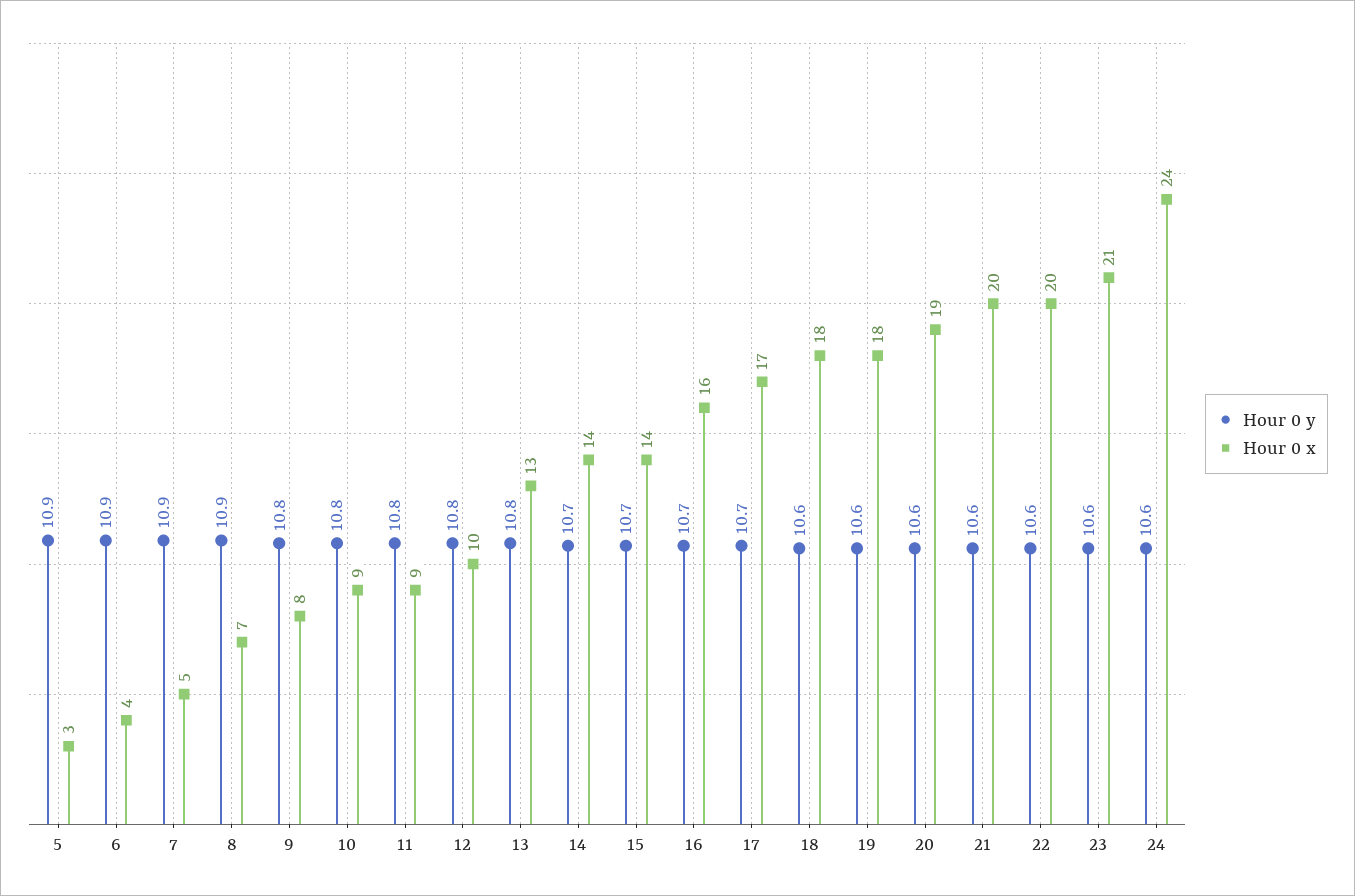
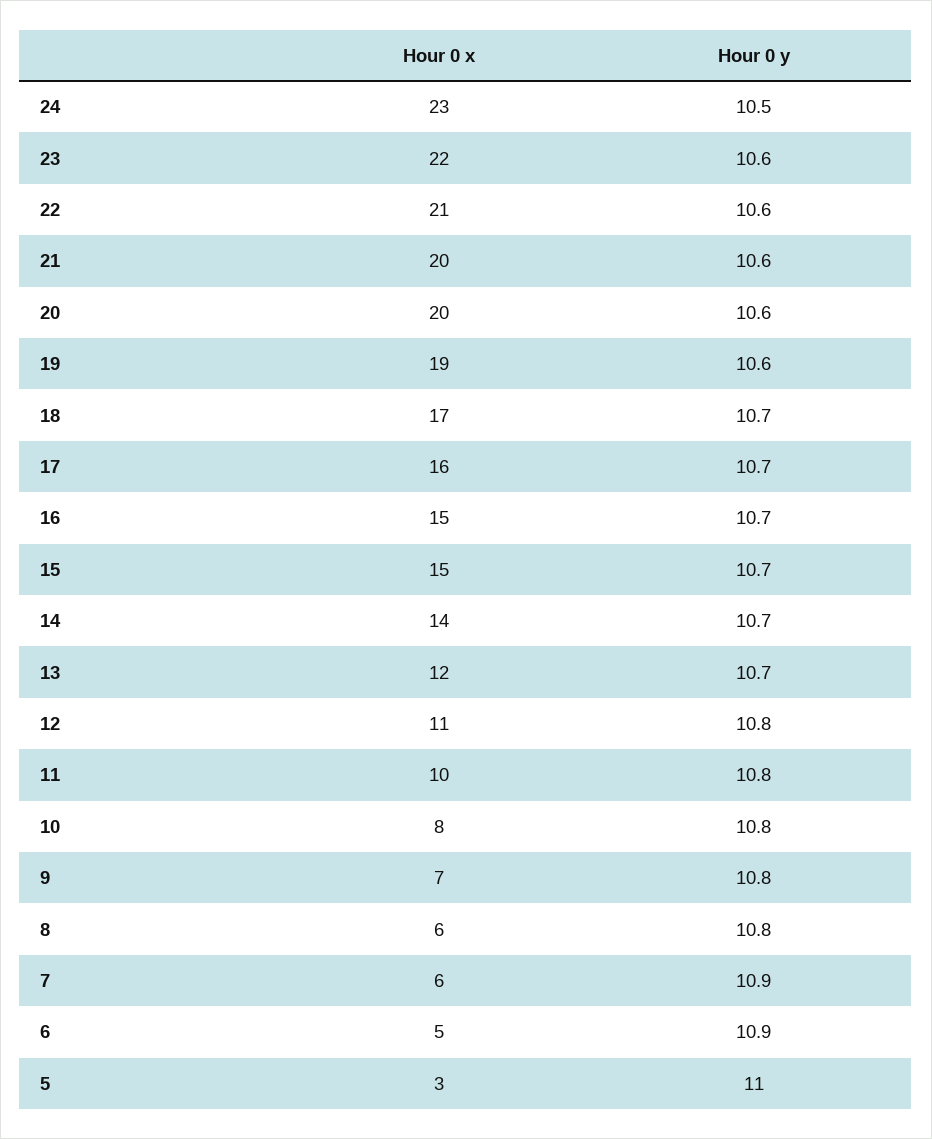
  {
    "Hour 0 y": {
-     "5": 10.9,
+     "5": 11,
      "6": 10.9,
      "7": 10.9,
-     "8": 10.9,
+     "8": 10.8,
      "9": 10.8,
      "10": 10.8,
      "11": 10.8,
      "12": 10.8,
-     "13": 10.8,
+     "13": 10.7,
      "14": 10.7,
      "15": 10.7,
      "16": 10.7,
      "17": 10.7,
-     "18": 10.6,
+     "18": 10.7,
      "19": 10.6,
      "20": 10.6,
      "21": 10.6,
      "22": 10.6,
      "23": 10.6,
-     "24": 10.6
+     "24": 10.5
    },
    "Hour 0 x": {
      "5": 3,
-     "6": 4,
+     "6": 5,
-     "7": 5,
+     "7": 6,
-     "8": 7,
+     "8": 6,
-     "9": 8,
+     "9": 7,
-     "10": 9,
+     "10": 8,
-     "11": 9,
+     "11": 10,
-     "12": 10,
+     "12": 11,
-     "13": 13,
+     "13": 12,
      "14": 14,
-     "15": 14,
+     "15": 15,
-     "16": 16,
+     "16": 15,
-     "17": 17,
+     "17": 16,
-     "18": 18,
+     "18": 17,
-     "19": 18,
+     "19": 19,
-     "20": 19,
+     "20": 20,
      "21": 20,
-     "22": 20,
+     "22": 21,
-     "23": 21,
+     "23": 22,
-     "24": 24
+     "24": 23
    }
  }

